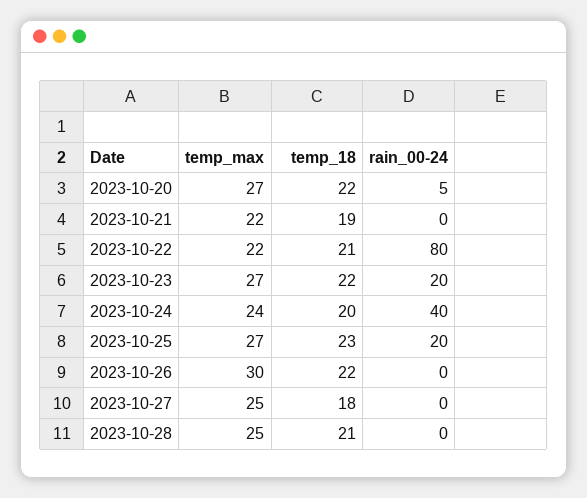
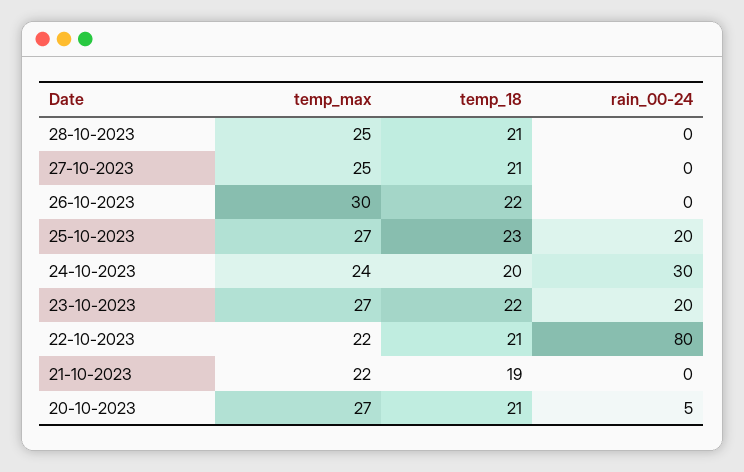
  {
    "temp_max": {
      "2023-10-20": 27,
      "2023-10-21": 22,
      "2023-10-22": 22,
      "2023-10-23": 27,
      "2023-10-24": 24,
      "2023-10-25": 27,
      "2023-10-26": 30,
      "2023-10-27": 25,
      "2023-10-28": 25
    },
    "temp_18": {
-     "2023-10-20": 22,
+     "2023-10-20": 21,
      "2023-10-21": 19,
      "2023-10-22": 21,
      "2023-10-23": 22,
      "2023-10-24": 20,
      "2023-10-25": 23,
      "2023-10-26": 22,
-     "2023-10-27": 18,
+     "2023-10-27": 21,
      "2023-10-28": 21
    },
    "rain_00-24": {
      "2023-10-20": 5,
      "2023-10-21": 0,
      "2023-10-22": 80,
      "2023-10-23": 20,
-     "2023-10-24": 40,
+     "2023-10-24": 30,
      "2023-10-25": 20,
      "2023-10-26": 0,
      "2023-10-27": 0,
      "2023-10-28": 0
    }
  }

